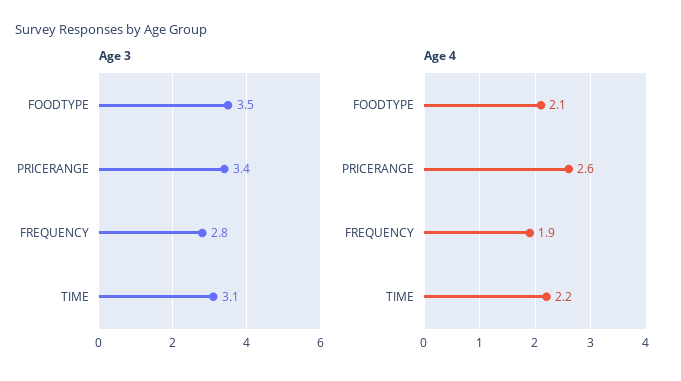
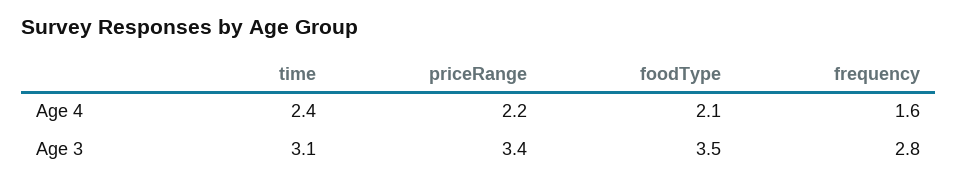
  {
    "Age 3": {
      "FOODTYPE": 3.5,
      "PRICERANGE": 3.4,
      "FREQUENCY": 2.8,
      "TIME": 3.1
    },
    "Age 4": {
      "FOODTYPE": 2.1,
-     "PRICERANGE": 2.6,
+     "PRICERANGE": 2.2,
-     "FREQUENCY": 1.9,
+     "FREQUENCY": 1.6,
-     "TIME": 2.2
+     "TIME": 2.4
    }
  }

